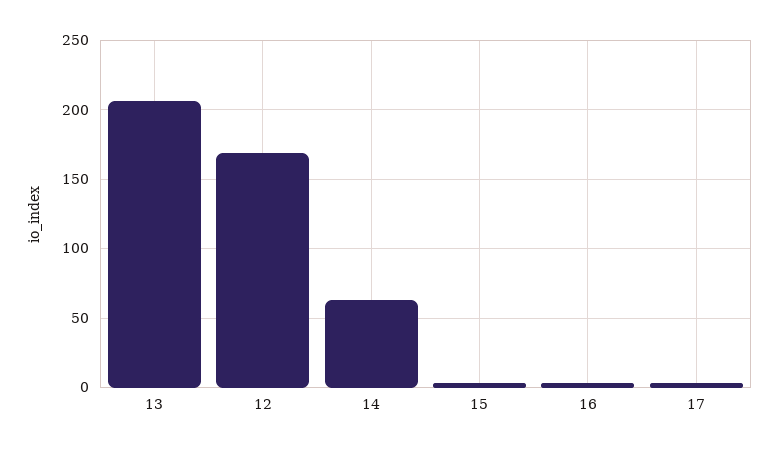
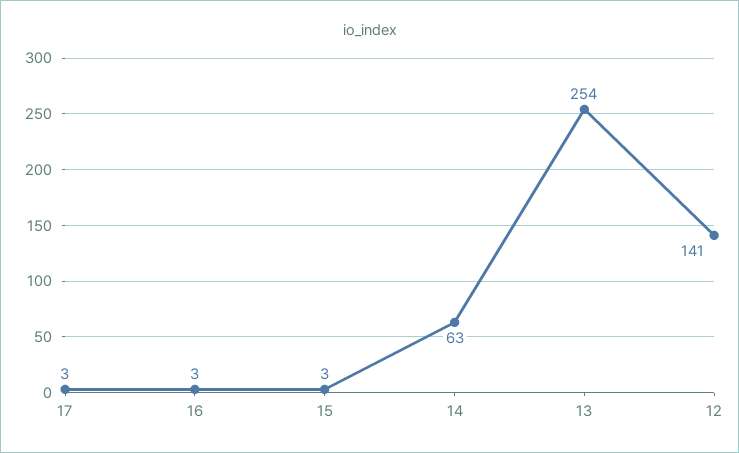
  {
-   "13": 205,
+   "13": 254,
-   "12": 170,
+   "12": 141,
    "14": 63,
    "15": 3,
    "16": 3,
    "17": 3
  }

